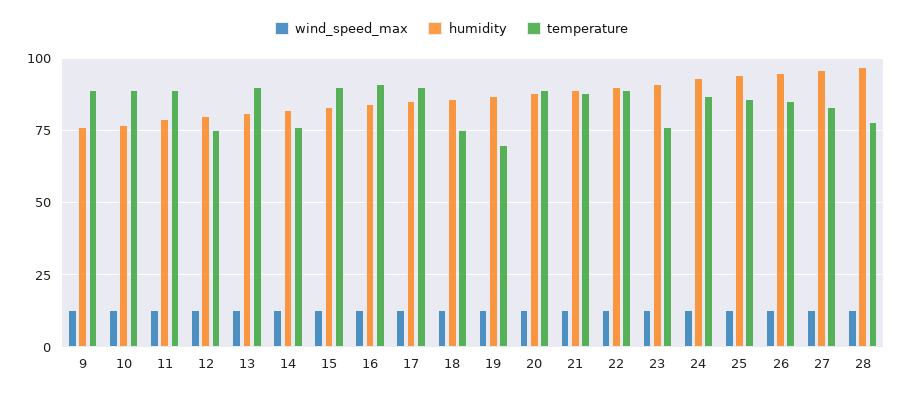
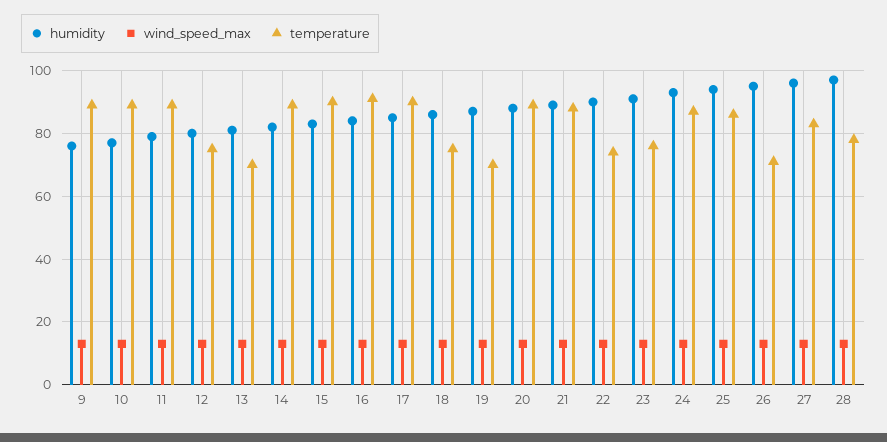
  {
    "wind_speed_max": {
      "9": 15,
      "10": 15,
      "11": 15,
      "12": 15,
      "13": 15,
      "14": 15,
      "15": 15,
      "16": 15,
      "17": 15,
      "18": 15,
      "19": 15,
      "20": 15,
      "21": 15,
      "22": 15,
      "23": 15,
      "24": 15,
      "25": 15,
      "26": 15,
      "27": 15,
      "28": 15
    },
    "humidity": {
      "9": 75,
      "10": 75,
      "11": 80,
      "12": 80,
      "13": 80,
      "14": 80,
      "15": 85,
      "16": 85,
      "17": 85,
      "18": 85,
      "19": 85,
      "20": 90,
      "21": 90,
      "22": 90,
      "23": 90,
      "24": 95,
      "25": 95,
      "26": 95,
      "27": 95,
      "28": 95
    },
    "temperature": {
      "9": 90,
      "10": 90,
      "11": 90,
      "12": 75,
-     "13": 90,
+     "13": 70,
-     "14": 75,
+     "14": 90,
      "15": 90,
      "16": 90,
      "17": 90,
      "18": 75,
      "19": 70,
      "20": 90,
      "21": 90,
-     "22": 90,
+     "22": 75,
      "23": 75,
      "24": 85,
      "25": 85,
-     "26": 85,
+     "26": 70,
      "27": 85,
      "28": 80
    }
  }

